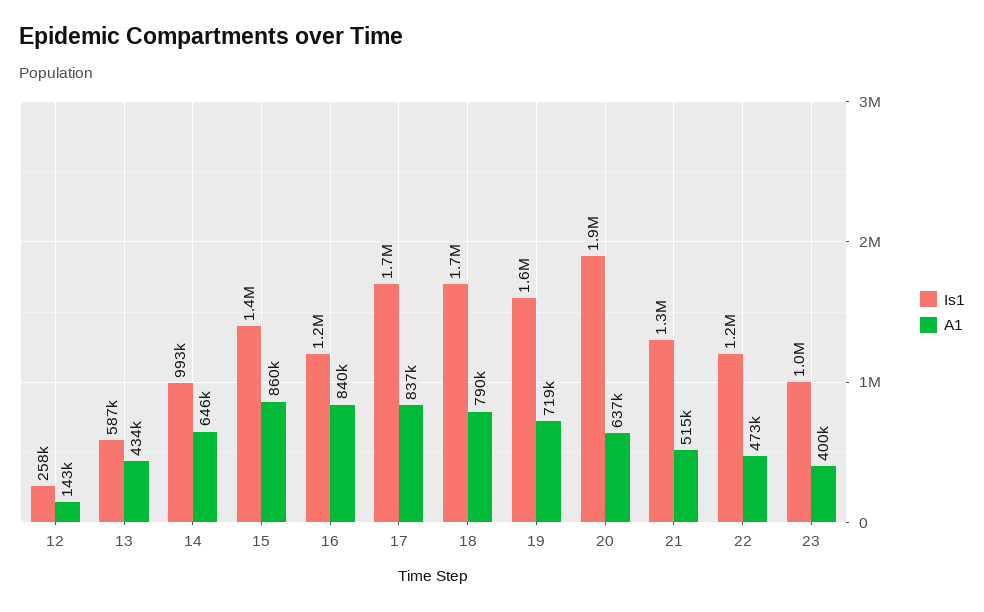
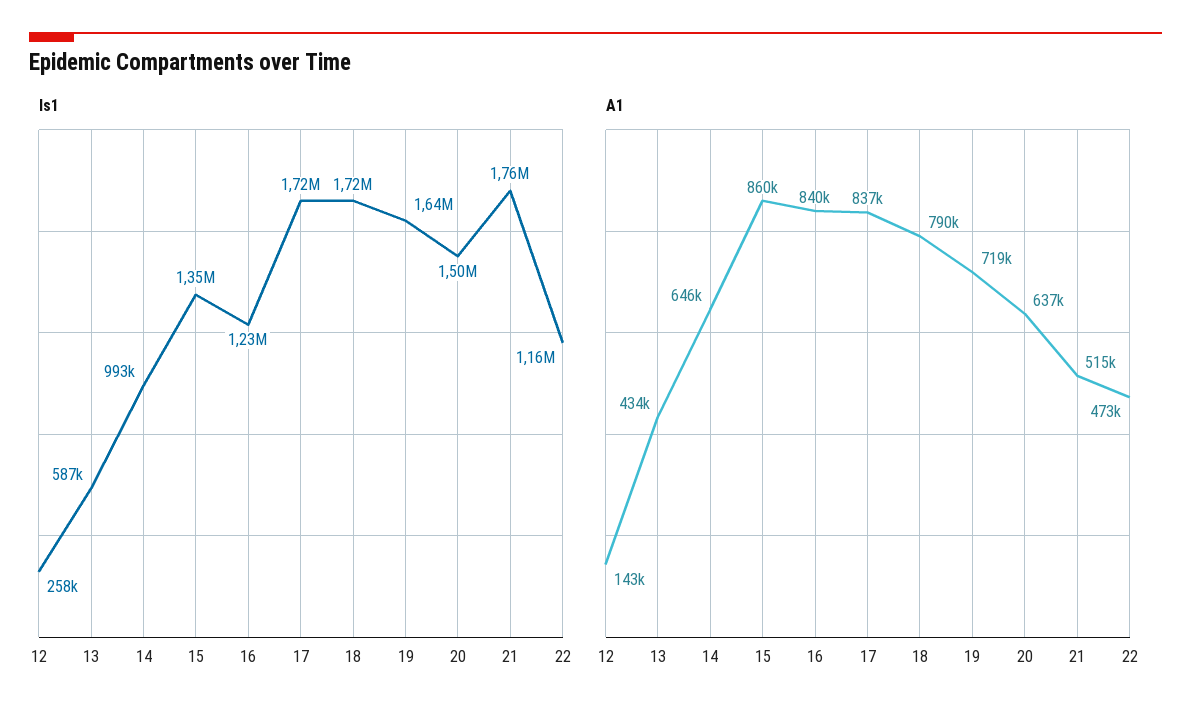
  {
    "Is1": {
      "12": 258000,
      "13": 587000,
      "14": 993000,
      "15": 1350000,
      "16": 1230000,
      "17": 1720000,
      "18": 1720000,
      "19": 1640000,
-     "20": 1900000,
+     "20": 1500000,
-     "21": 1300000,
+     "21": 1760000,
-     "22": 1160000,
+     "22": 1160000
-     "23": 1000000
    },
    "A1": {
      "12": 143000,
      "13": 434000,
      "14": 646000,
      "15": 860000,
      "16": 840000,
      "17": 837000,
      "18": 790000,
      "19": 719000,
      "20": 637000,
      "21": 515000,
-     "22": 473000,
+     "22": 473000
-     "23": 400000
    }
  }

